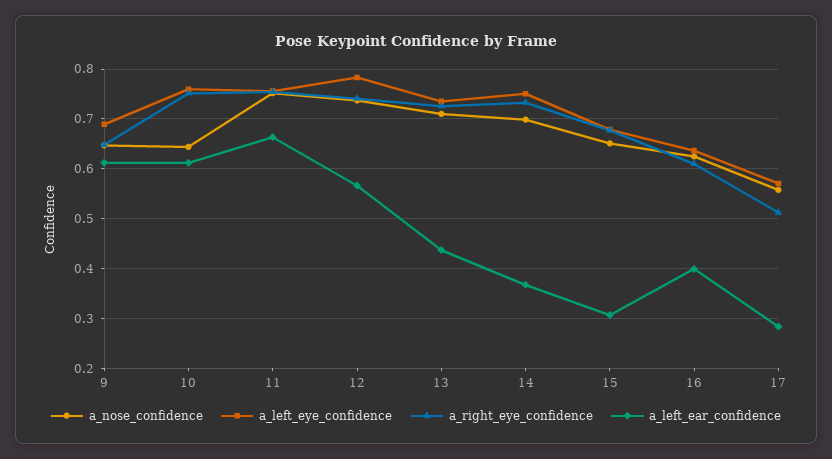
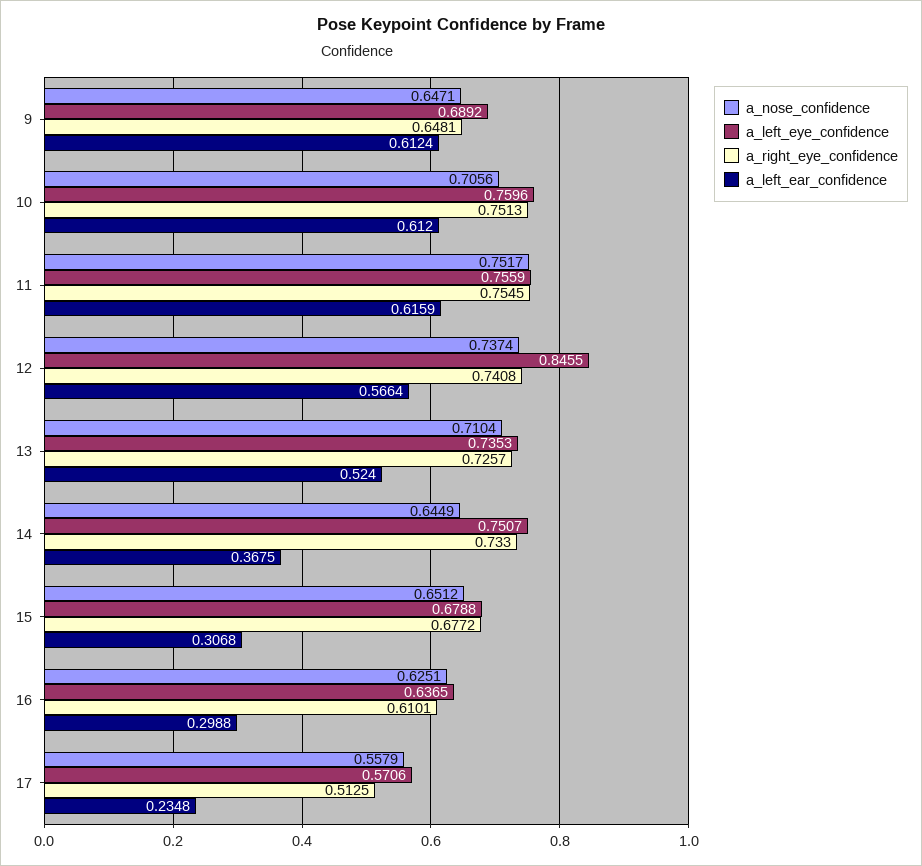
  {
    "a_nose_confidence": {
      "9": 0.6471,
-     "10": 0.64,
+     "10": 0.7056,
      "11": 0.7517,
      "12": 0.7374,
      "13": 0.7104,
-     "14": 0.7,
+     "14": 0.6449,
      "15": 0.6512,
      "16": 0.6251,
      "17": 0.5579
    },
    "a_left_eye_confidence": {
      "9": 0.6892,
      "10": 0.7596,
      "11": 0.7559,
-     "12": 0.78,
+     "12": 0.8455,
      "13": 0.7353,
      "14": 0.7507,
      "15": 0.6788,
      "16": 0.6365,
      "17": 0.5706
    },
    "a_right_eye_confidence": {
      "9": 0.6481,
      "10": 0.7513,
      "11": 0.7545,
      "12": 0.7408,
      "13": 0.7257,
      "14": 0.733,
      "15": 0.6772,
      "16": 0.6101,
      "17": 0.5125
    },
    "a_left_ear_confidence": {
      "9": 0.6124,
      "10": 0.612,
-     "11": 0.66,
+     "11": 0.6159,
      "12": 0.5664,
-     "13": 0.44,
+     "13": 0.524,
      "14": 0.3675,
      "15": 0.3068,
-     "16": 0.4,
+     "16": 0.2988,
-     "17": 0.28
+     "17": 0.2348
    }
  }

